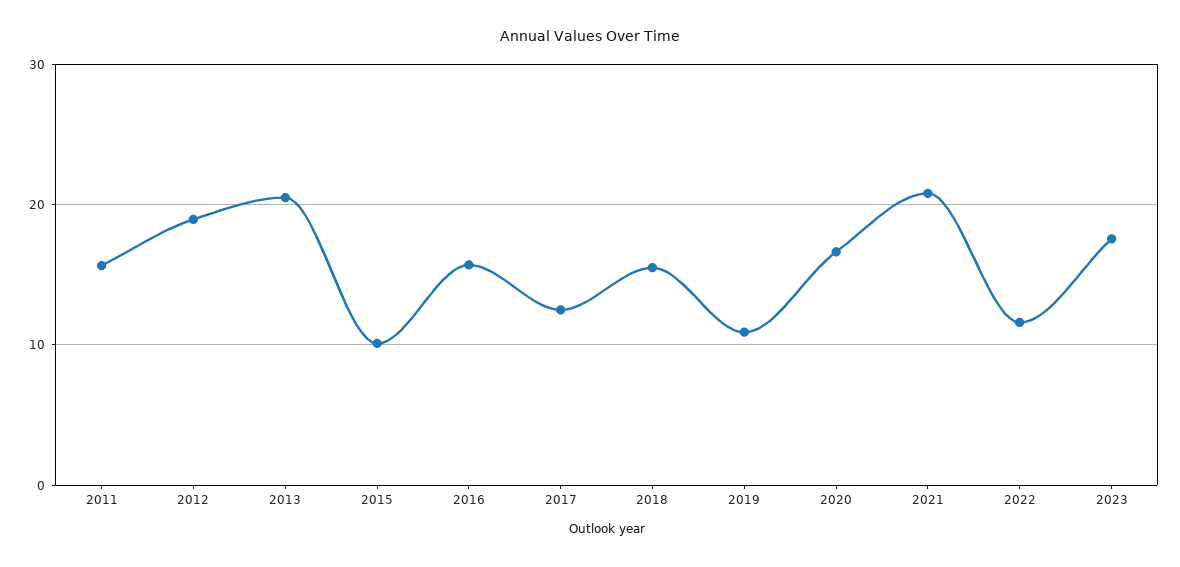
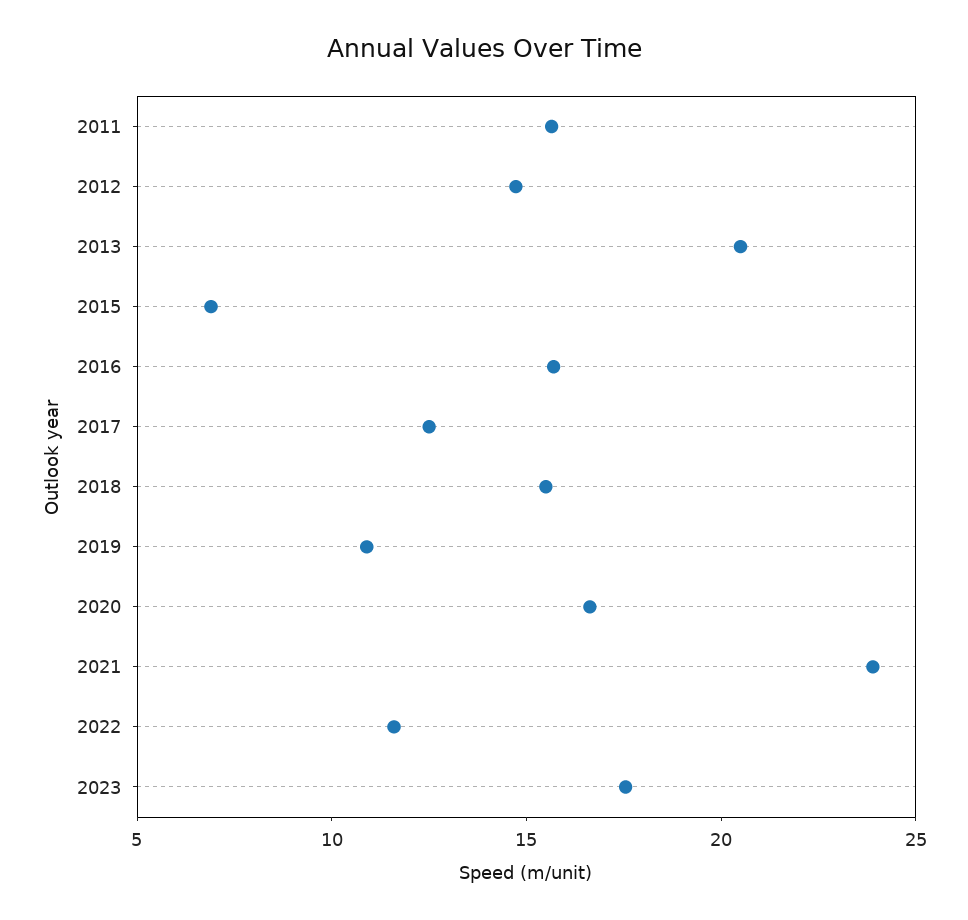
  {
    "2011": 16,
-   "2012": 19,
+   "2012": 15,
    "2013": 21,
-   "2015": 10,
+   "2015": 7,
    "2016": 16,
    "2017": 13,
    "2018": 16,
    "2019": 11,
    "2020": 17,
-   "2021": 21,
+   "2021": 24,
    "2022": 12,
    "2023": 18
  }

